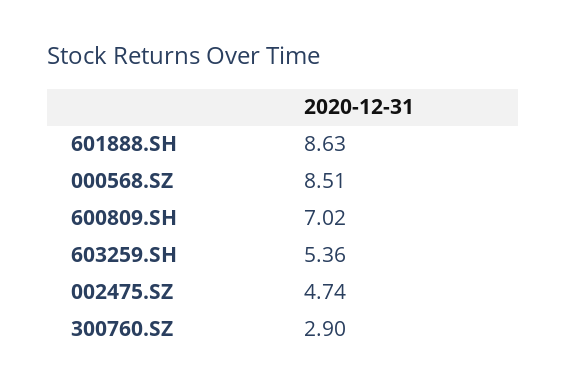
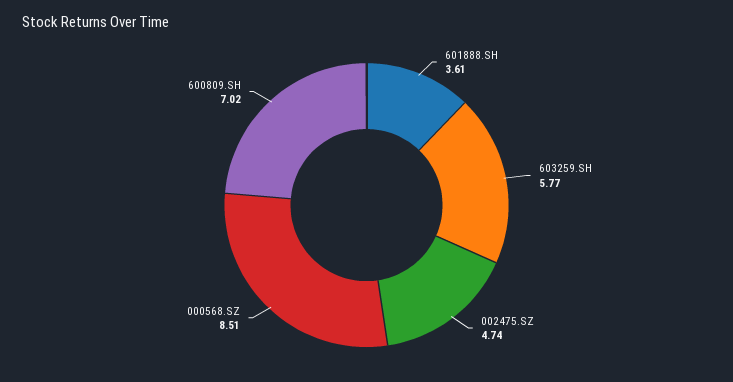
  {
-   "601888.SH": 8.63,
+   "601888.SH": 3.61,
    "000568.SZ": 8.51,
    "600809.SH": 7.02,
-   "603259.SH": 5.36,
+   "603259.SH": 5.77,
-   "002475.SZ": 4.74,
+   "002475.SZ": 4.74
-   "300760.SZ": 2.9
  }

